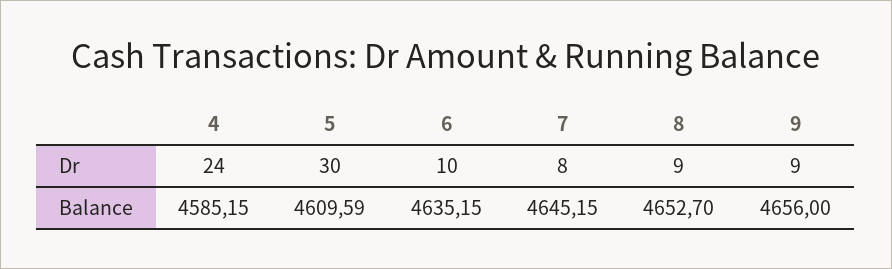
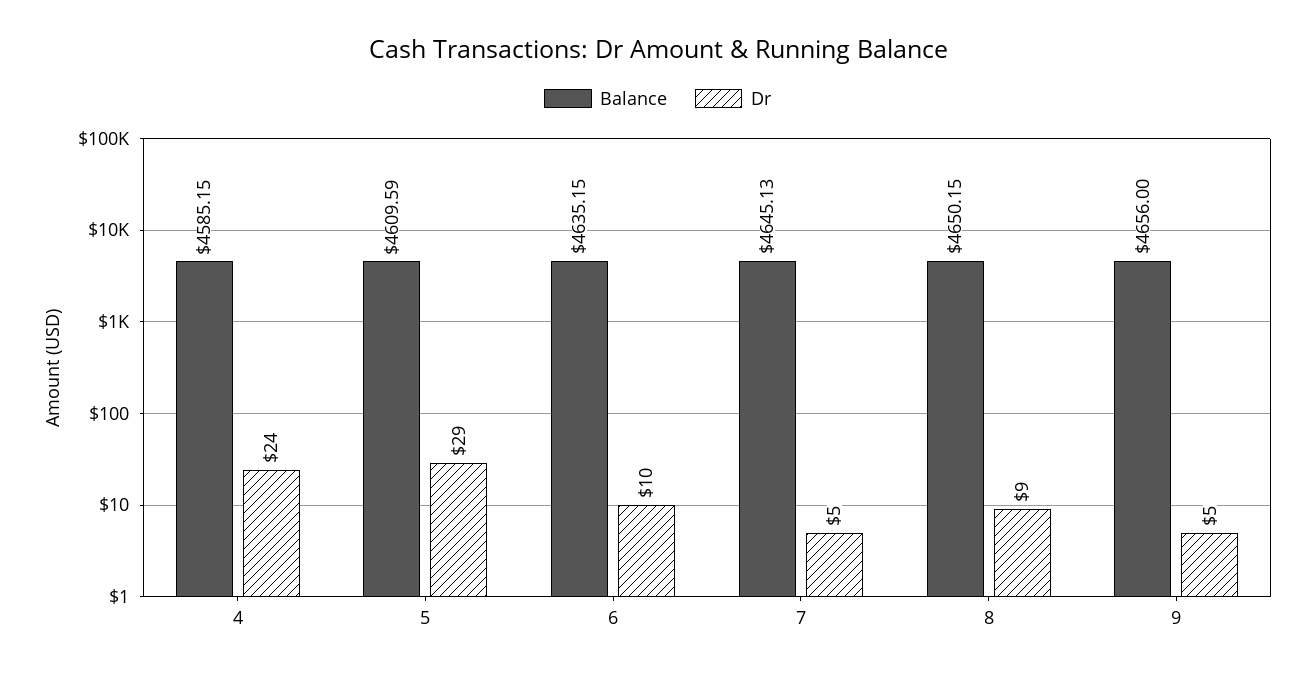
  {
    "Dr": {
      "4": 24,
-     "5": 30,
+     "5": 29,
      "6": 10,
-     "7": 8,
+     "7": 5,
      "8": 9,
-     "9": 9
+     "9": 5
    },
    "Balance": {
      "4": 4585.15,
      "5": 4609.59,
      "6": 4635.15,
-     "7": 4645.15,
+     "7": 4645.13,
-     "8": 4652.7,
+     "8": 4650.15,
      "9": 4656
    }
  }

